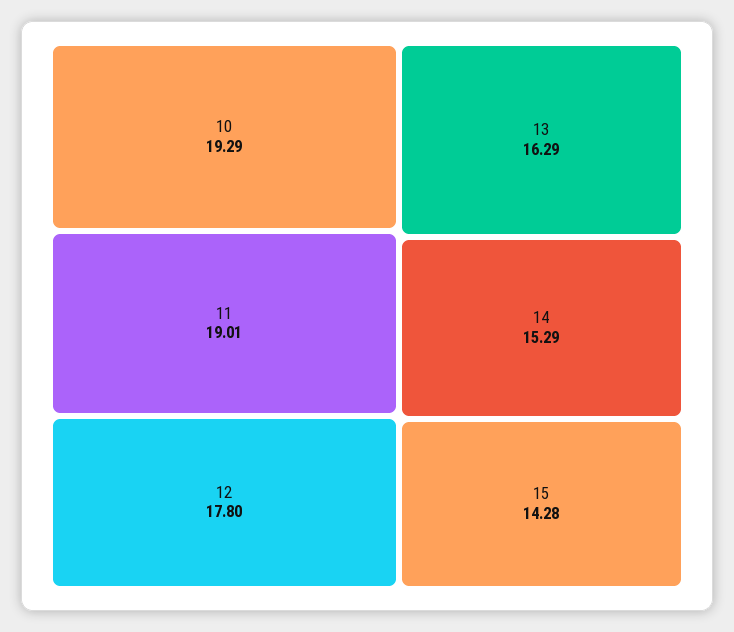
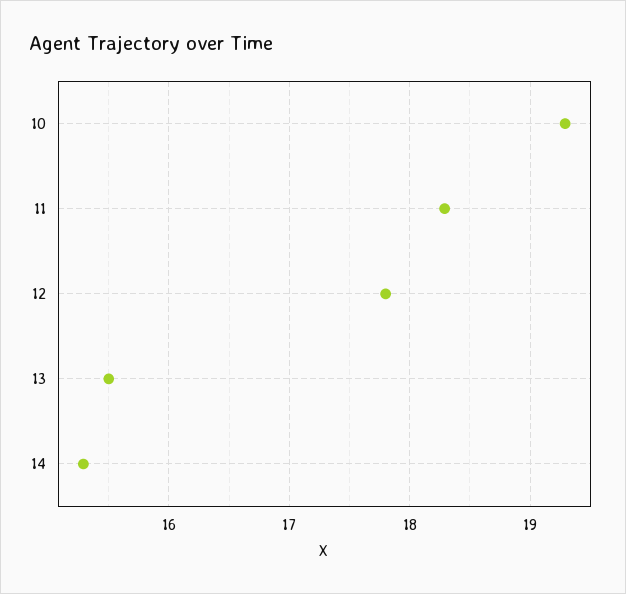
  {
    "10": 19.29,
-   "11": 19.01,
+   "11": 18.3,
    "12": 17.8,
-   "13": 16.29,
+   "13": 15.5,
-   "14": 15.29,
+   "14": 15.29
-   "15": 14.28
  }

